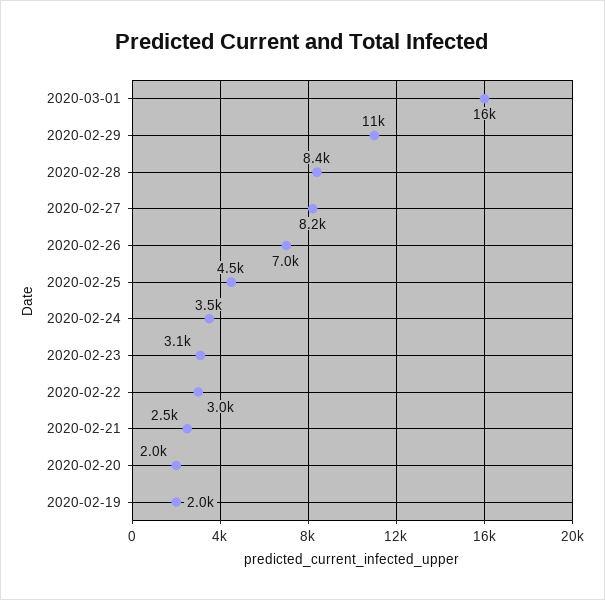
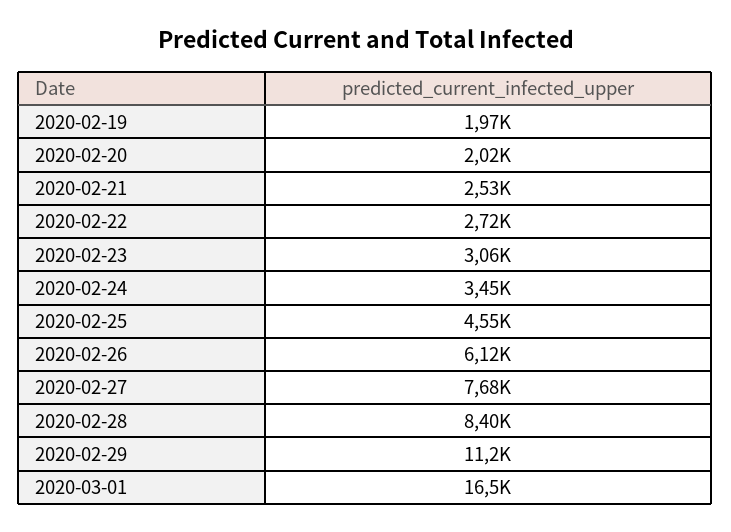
  {
    "2020-03-01": 16500,
    "2020-02-29": 11200,
    "2020-02-28": 8400,
-   "2020-02-27": 8200,
+   "2020-02-27": 7680,
-   "2020-02-26": 7000,
+   "2020-02-26": 6120,
    "2020-02-25": 4550,
    "2020-02-24": 3450,
    "2020-02-23": 3060,
-   "2020-02-22": 3000,
+   "2020-02-22": 2720,
    "2020-02-21": 2530,
    "2020-02-20": 2020,
    "2020-02-19": 1970
  }

